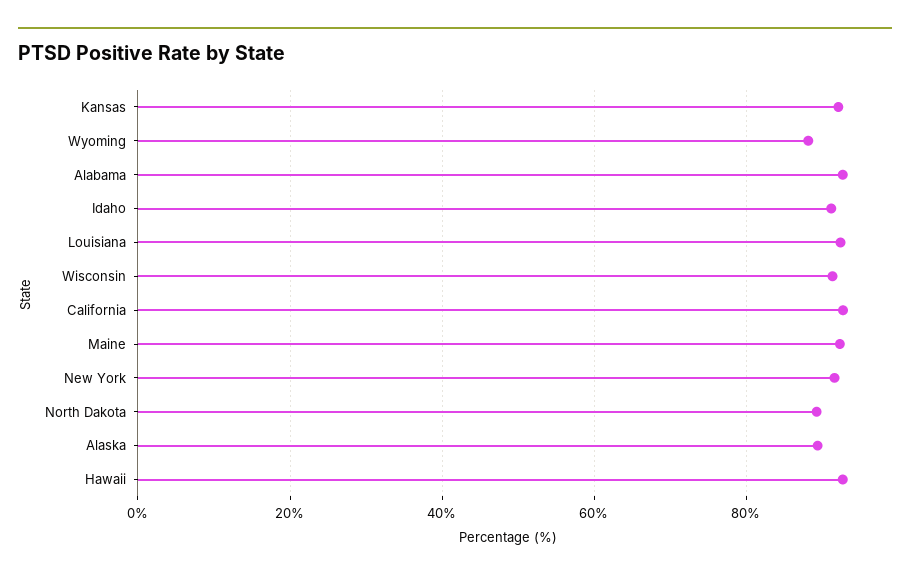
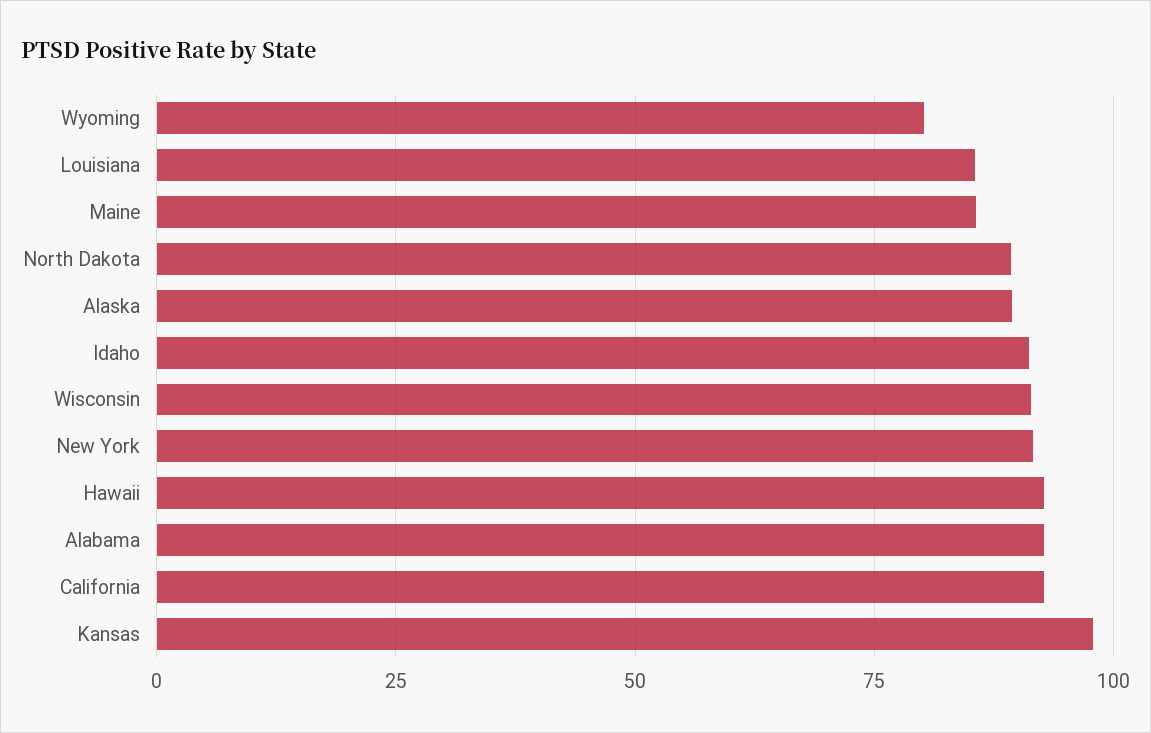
  {
-   "Kansas": 92,
+   "Kansas": 97.5,
-   "Wyoming": 88,
+   "Wyoming": 80,
    "Alabama": 92,
    "Idaho": 92,
-   "Louisiana": 92,
+   "Louisiana": 85,
    "Wisconsin": 92,
    "California": 92,
-   "Maine": 92,
+   "Maine": 85,
    "New York": 92,
    "North Dakota": 90,
    "Alaska": 90,
    "Hawaii": 92
  }

